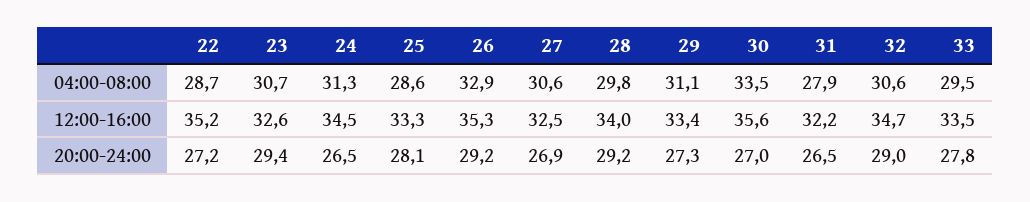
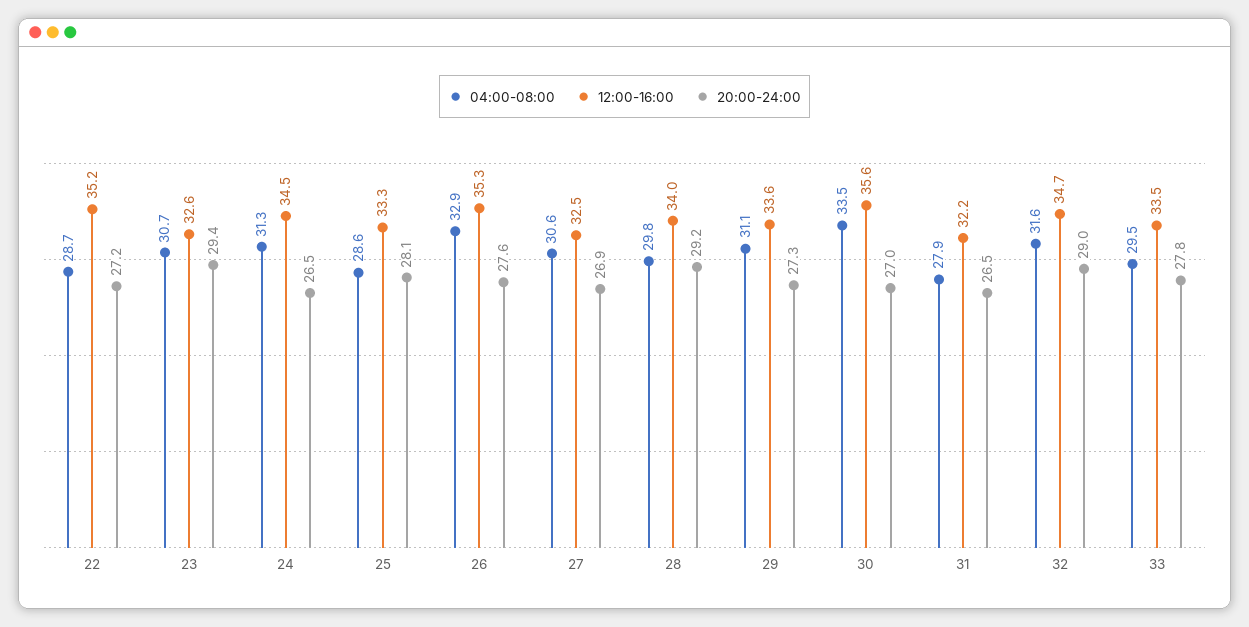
  {
    "04:00-08:00": {
      "22": 28.7,
      "23": 30.7,
      "24": 31.3,
      "25": 28.6,
      "26": 32.9,
      "27": 30.6,
      "28": 29.8,
      "29": 31.1,
      "30": 33.5,
      "31": 27.9,
-     "32": 30.6,
+     "32": 31.6,
      "33": 29.5
    },
    "12:00-16:00": {
      "22": 35.2,
      "23": 32.6,
      "24": 34.5,
      "25": 33.3,
      "26": 35.3,
      "27": 32.5,
      "28": 34,
-     "29": 33.4,
+     "29": 33.6,
      "30": 35.6,
      "31": 32.2,
      "32": 34.7,
      "33": 33.5
    },
    "20:00-24:00": {
      "22": 27.2,
      "23": 29.4,
      "24": 26.5,
      "25": 28.1,
-     "26": 29.2,
+     "26": 27.6,
      "27": 26.9,
      "28": 29.2,
      "29": 27.3,
      "30": 27,
      "31": 26.5,
      "32": 29,
      "33": 27.8
    }
  }

